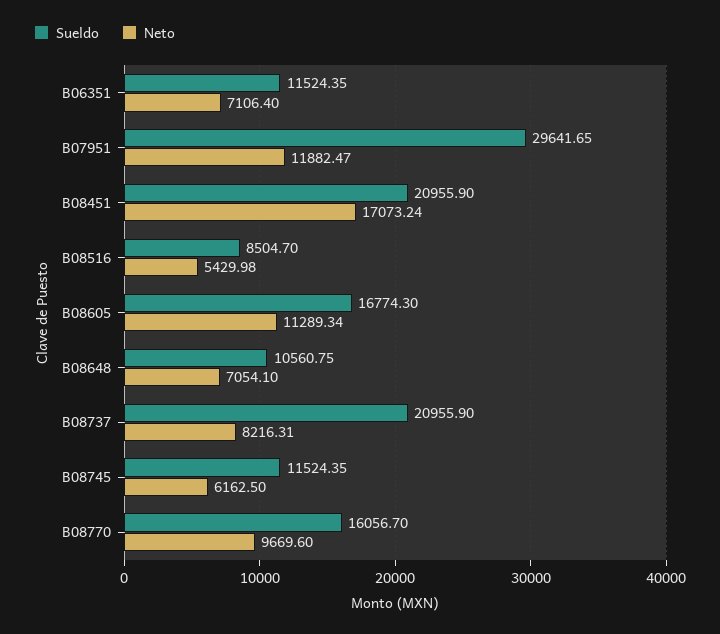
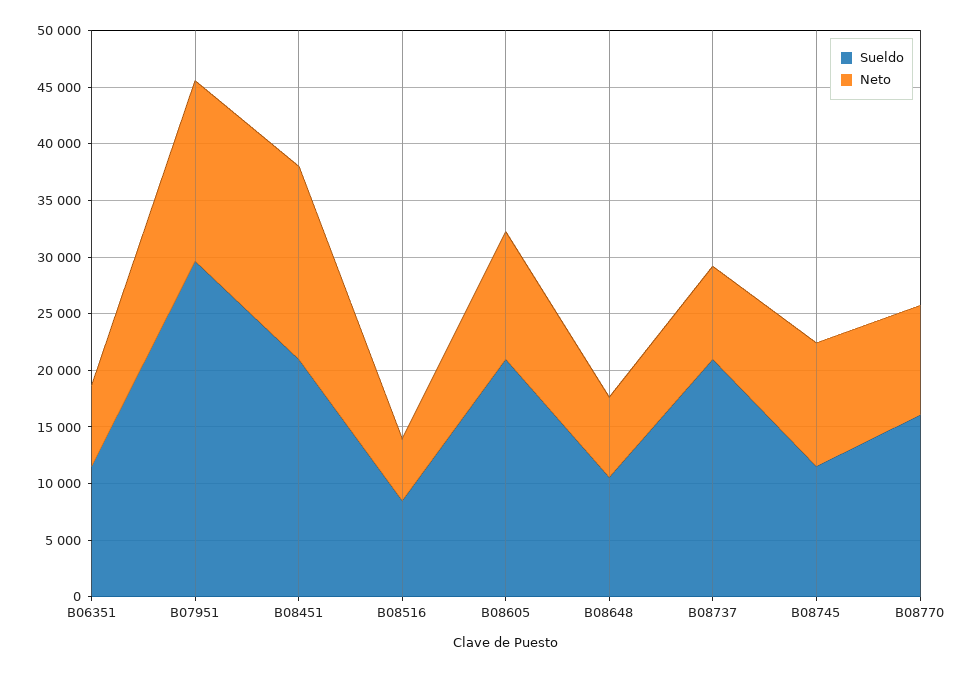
  {
    "Sueldo": {
      "B06351": 11524.35,
      "B07951": 29641.65,
      "B08451": 20955.9,
      "B08516": 8504.7,
-     "B08605": 16774.3,
+     "B08605": 21000,
      "B08648": 10560.75,
      "B08737": 20955.9,
      "B08745": 11524.35,
      "B08770": 16056.7
    },
    "Neto": {
      "B06351": 7106.4,
-     "B07951": 11882.47,
+     "B07951": 16000,
      "B08451": 17073.24,
      "B08516": 5429.98,
      "B08605": 11289.34,
      "B08648": 7054.1,
      "B08737": 8216.31,
-     "B08745": 6162.5,
+     "B08745": 11000,
      "B08770": 9669.6
    }
  }

